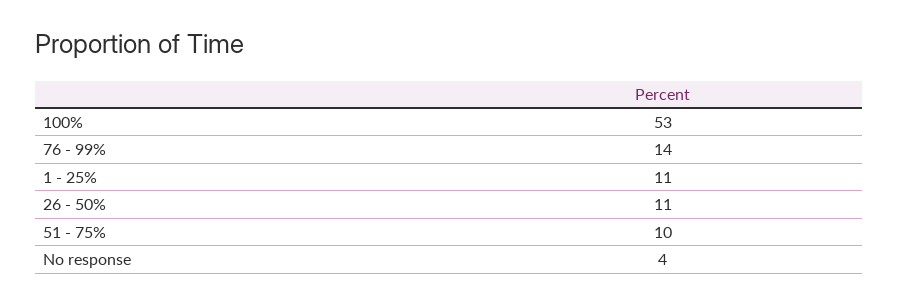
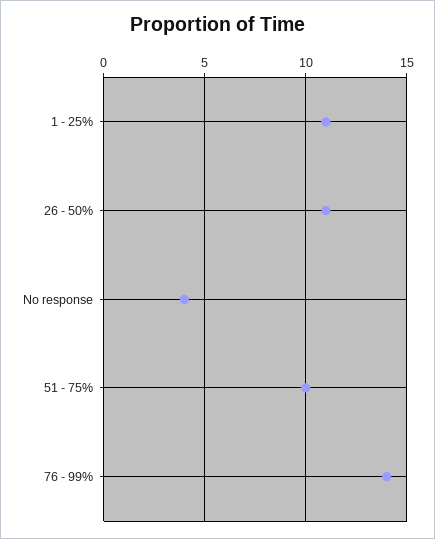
  {
-   "100%": 53,
    "76 - 99%": 14,
    "1 - 25%": 11,
    "26 - 50%": 11,
    "51 - 75%": 10,
    "No response": 4
  }

